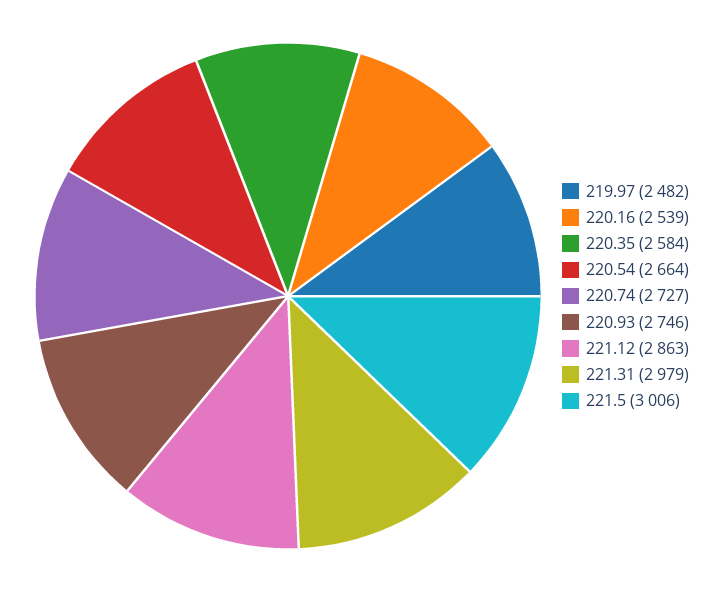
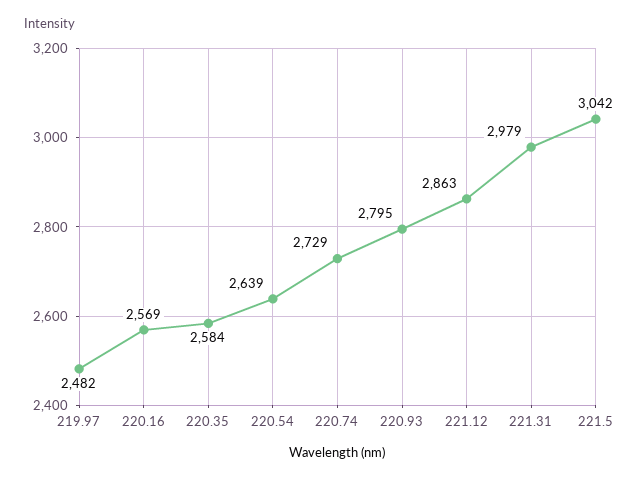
  {
    "219.97": 2482,
-   "220.16": 2539,
+   "220.16": 2569,
    "220.35": 2584,
-   "220.54": 2664,
+   "220.54": 2639,
-   "220.74": 2727,
+   "220.74": 2729,
-   "220.93": 2746,
+   "220.93": 2795,
    "221.12": 2863,
    "221.31": 2979,
-   "221.5": 3006
+   "221.5": 3042
  }

